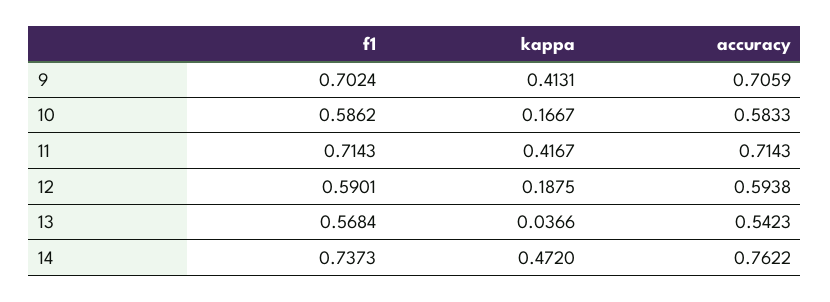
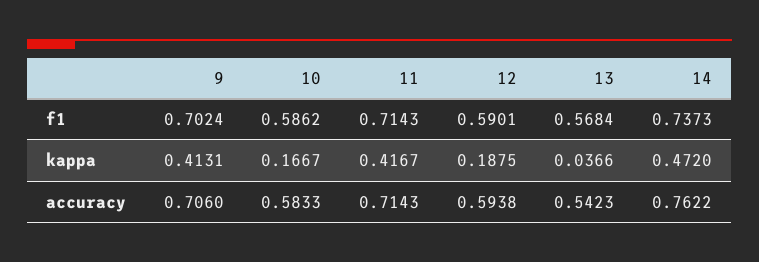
  {
    "f1": {
      "9": 0.7024,
      "10": 0.5862,
      "11": 0.7143,
      "12": 0.5901,
      "13": 0.5684,
      "14": 0.7373
    },
    "kappa": {
      "9": 0.4131,
      "10": 0.1667,
      "11": 0.4167,
      "12": 0.1875,
      "13": 0.0366,
      "14": 0.472
    },
    "accuracy": {
-     "9": 0.7059,
+     "9": 0.706,
      "10": 0.5833,
      "11": 0.7143,
      "12": 0.5938,
      "13": 0.5423,
      "14": 0.7622
    }
  }

